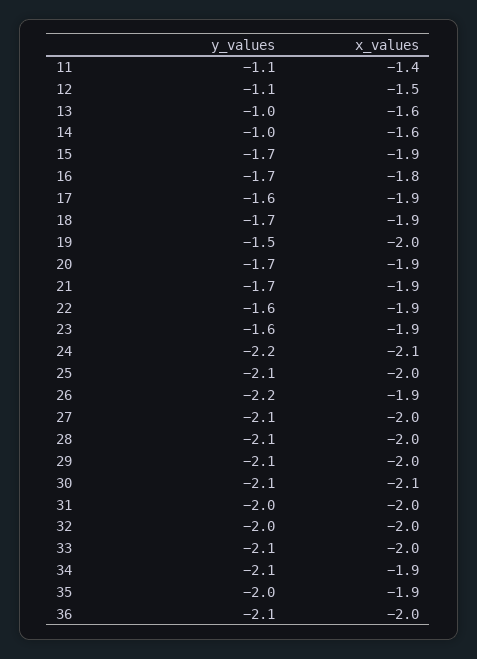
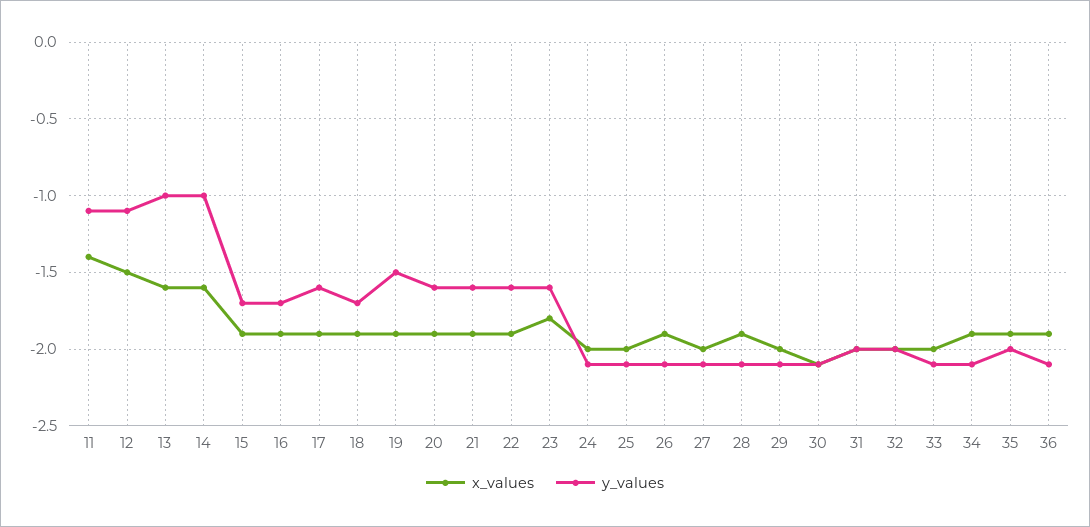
  {
    "y_values": {
      "11": -1.1,
      "12": -1.1,
      "13": -1,
      "14": -1,
      "15": -1.7,
      "16": -1.7,
      "17": -1.6,
      "18": -1.7,
      "19": -1.5,
-     "20": -1.7,
+     "20": -1.6,
-     "21": -1.7,
+     "21": -1.6,
      "22": -1.6,
      "23": -1.6,
-     "24": -2.2,
+     "24": -2.1,
      "25": -2.1,
-     "26": -2.2,
+     "26": -2.1,
      "27": -2.1,
      "28": -2.1,
      "29": -2.1,
      "30": -2.1,
      "31": -2,
      "32": -2,
      "33": -2.1,
      "34": -2.1,
      "35": -2,
      "36": -2.1
    },
    "x_values": {
      "11": -1.4,
      "12": -1.5,
      "13": -1.6,
      "14": -1.6,
      "15": -1.9,
-     "16": -1.8,
+     "16": -1.9,
      "17": -1.9,
      "18": -1.9,
-     "19": -2,
+     "19": -1.9,
      "20": -1.9,
      "21": -1.9,
      "22": -1.9,
-     "23": -1.9,
+     "23": -1.8,
-     "24": -2.1,
+     "24": -2,
      "25": -2,
      "26": -1.9,
      "27": -2,
-     "28": -2,
+     "28": -1.9,
      "29": -2,
      "30": -2.1,
      "31": -2,
      "32": -2,
      "33": -2,
      "34": -1.9,
      "35": -1.9,
-     "36": -2
+     "36": -1.9
    }
  }

